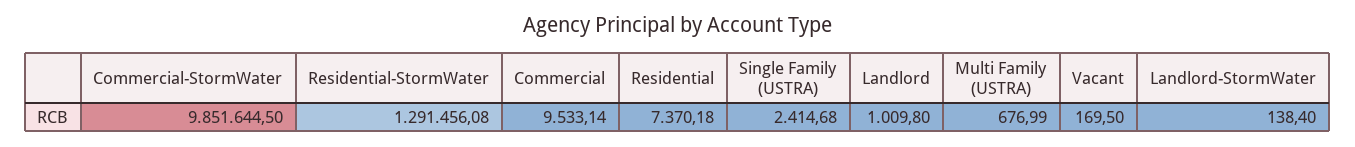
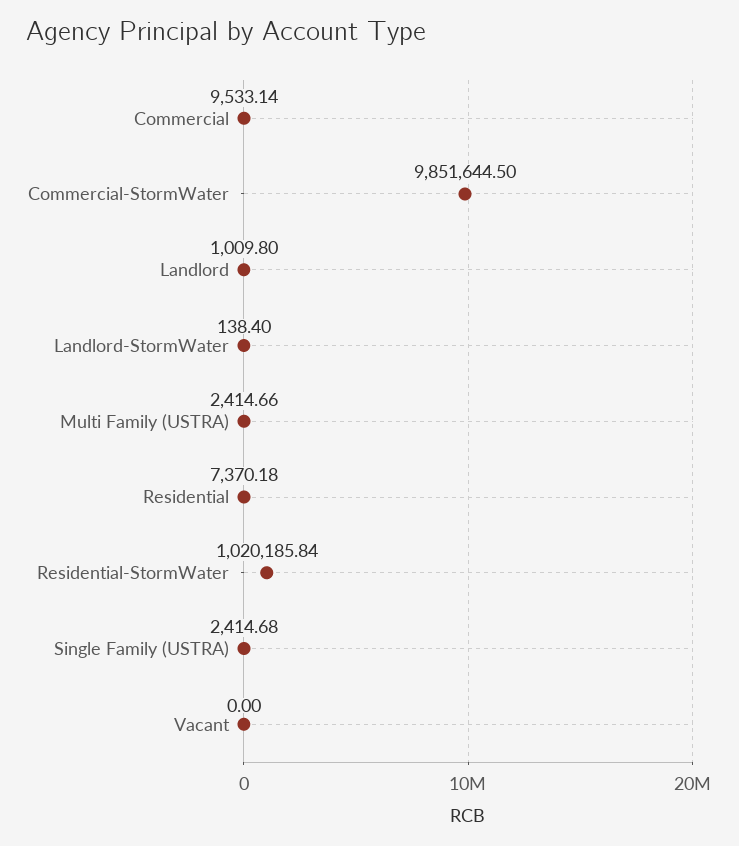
  {
    "Commercial-StormWater": 9851644.5,
-   "Residential-StormWater": 1291456.08,
+   "Residential-StormWater": 1020185.84,
    "Commercial": 9533.14,
    "Residential": 7370.18,
    "Single Family (USTRA)": 2414.68,
    "Landlord": 1009.8,
-   "Multi Family (USTRA)": 676.99,
+   "Multi Family (USTRA)": 2414.66,
-   "Vacant": 169.5,
+   "Vacant": 0,
    "Landlord-StormWater": 138.4
  }

